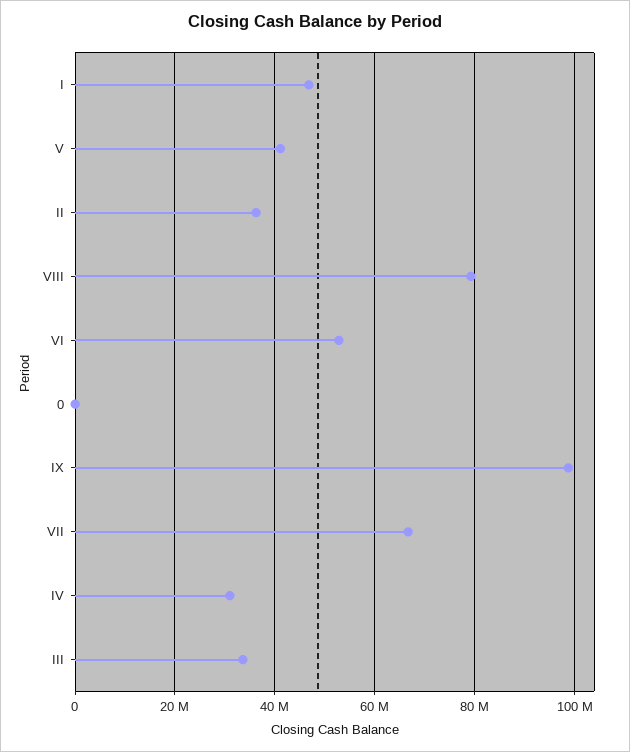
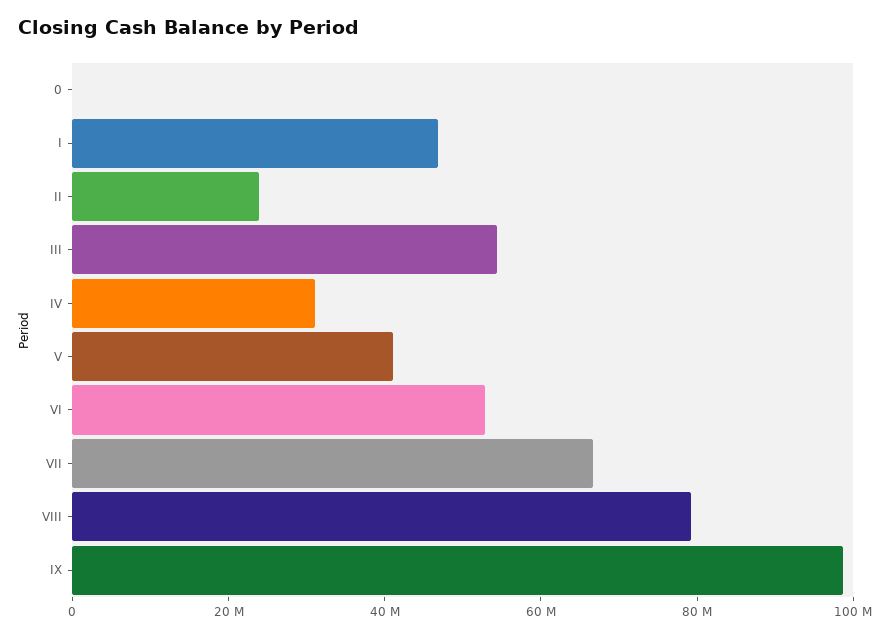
  {
    "I": 46000000,
    "V": 42000000,
-   "II": 36000000,
+   "II": 25000000,
    "VIII": 80000000,
    "VI": 52000000,
    "0": 0,
    "IX": 98000000,
    "VII": 66000000,
    "IV": 32000000,
-   "III": 34000000
+   "III": 55000000
  }

